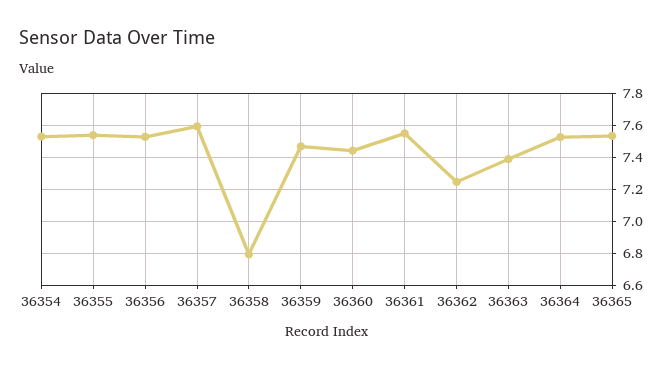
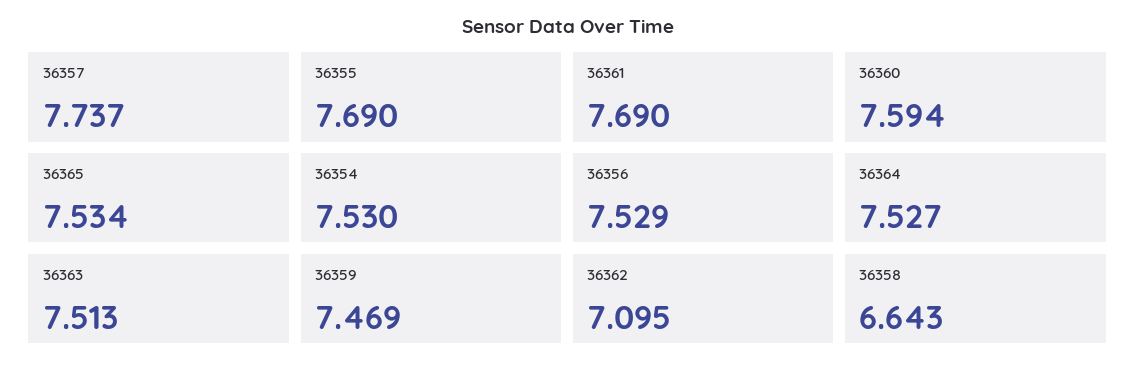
  {
    "36354": 7.53,
-   "36355": 7.55,
+   "36355": 7.69,
    "36356": 7.529,
-   "36357": 7.6,
+   "36357": 7.737,
-   "36358": 6.8,
+   "36358": 6.643,
    "36359": 7.469,
-   "36360": 7.45,
+   "36360": 7.594,
-   "36361": 7.55,
+   "36361": 7.69,
-   "36362": 7.25,
+   "36362": 7.095,
-   "36363": 7.4,
+   "36363": 7.513,
    "36364": 7.527,
    "36365": 7.534
  }

